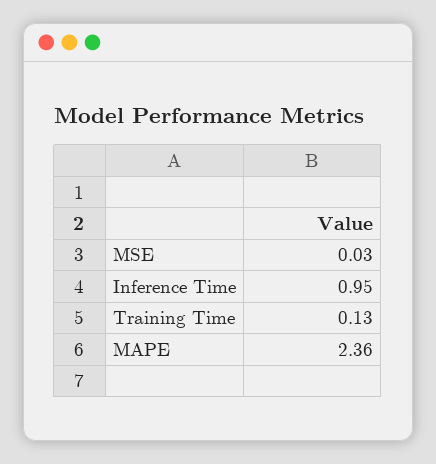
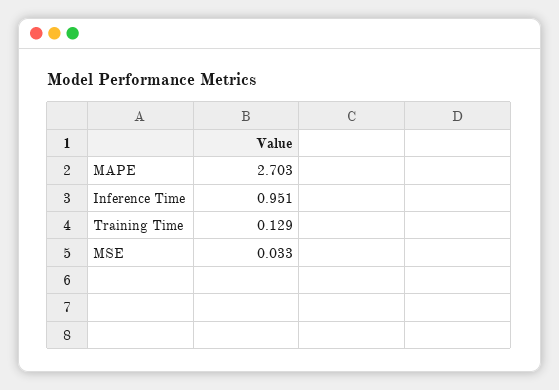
  {
    "MSE": 0.033,
    "Inference Time": 0.951,
    "Training Time": 0.129,
-   "MAPE": 2.36
+   "MAPE": 2.703
  }

